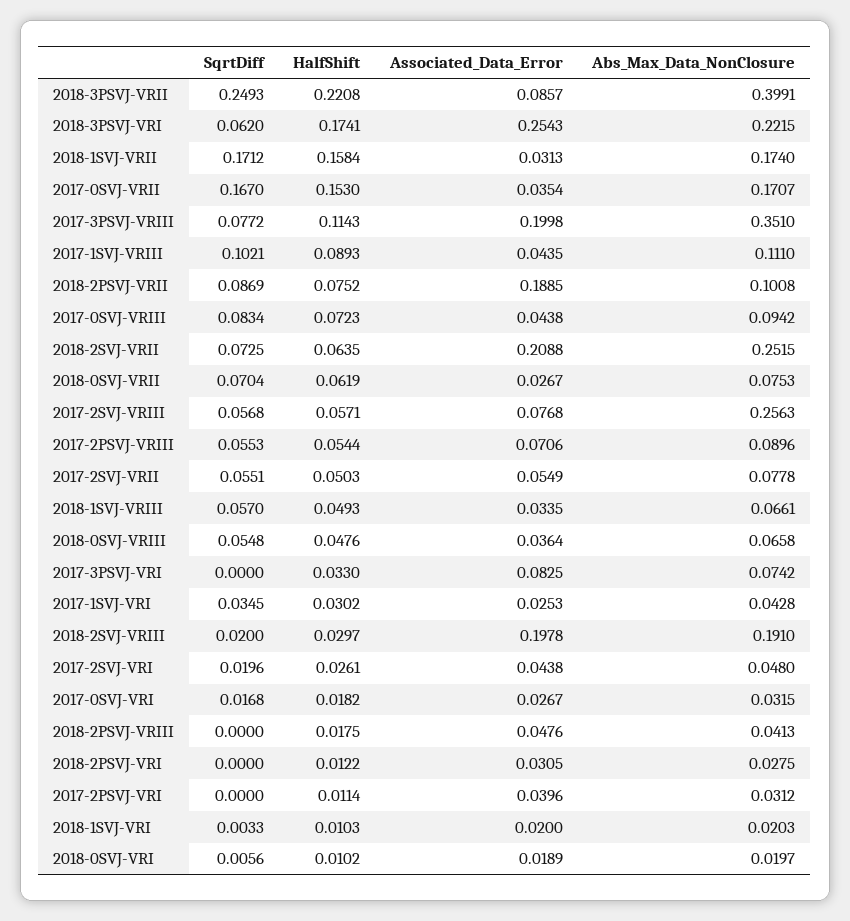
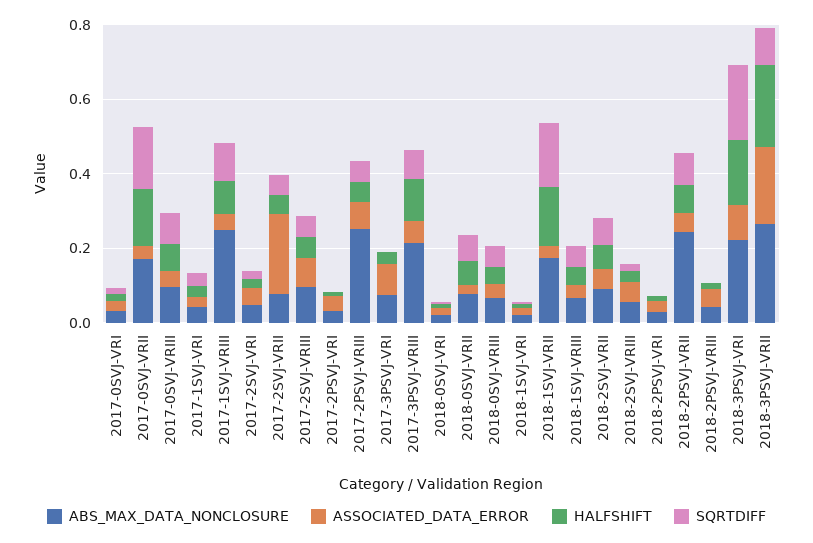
  {
    "SqrtDiff": {
-     "2018-3PSVJ-VRII": 0.2493,
+     "2018-3PSVJ-VRII": 0.1,
-     "2018-3PSVJ-VRI": 0.062,
+     "2018-3PSVJ-VRI": 0.2,
      "2018-1SVJ-VRII": 0.1712,
      "2017-0SVJ-VRII": 0.167,
      "2017-3PSVJ-VRIII": 0.0772,
      "2017-1SVJ-VRIII": 0.1021,
      "2018-2PSVJ-VRII": 0.0869,
      "2017-0SVJ-VRIII": 0.0834,
      "2018-2SVJ-VRII": 0.0725,
      "2018-0SVJ-VRII": 0.0704,
      "2017-2SVJ-VRIII": 0.0568,
      "2017-2PSVJ-VRIII": 0.0553,
      "2017-2SVJ-VRII": 0.0551,
      "2018-1SVJ-VRIII": 0.057,
      "2018-0SVJ-VRIII": 0.0548,
      "2017-3PSVJ-VRI": 0,
      "2017-1SVJ-VRI": 0.0345,
      "2018-2SVJ-VRIII": 0.02,
      "2017-2SVJ-VRI": 0.0196,
      "2017-0SVJ-VRI": 0.0168,
      "2018-2PSVJ-VRIII": 0,
      "2018-2PSVJ-VRI": 0,
      "2017-2PSVJ-VRI": 0,
      "2018-1SVJ-VRI": 0.0033,
      "2018-0SVJ-VRI": 0.0056
    },
    "HalfShift": {
      "2018-3PSVJ-VRII": 0.2208,
      "2018-3PSVJ-VRI": 0.1741,
      "2018-1SVJ-VRII": 0.1584,
      "2017-0SVJ-VRII": 0.153,
      "2017-3PSVJ-VRIII": 0.1143,
      "2017-1SVJ-VRIII": 0.0893,
      "2018-2PSVJ-VRII": 0.0752,
      "2017-0SVJ-VRIII": 0.0723,
      "2018-2SVJ-VRII": 0.0635,
      "2018-0SVJ-VRII": 0.0619,
      "2017-2SVJ-VRIII": 0.0571,
      "2017-2PSVJ-VRIII": 0.0544,
      "2017-2SVJ-VRII": 0.0503,
      "2018-1SVJ-VRIII": 0.0493,
      "2018-0SVJ-VRIII": 0.0476,
      "2017-3PSVJ-VRI": 0.033,
      "2017-1SVJ-VRI": 0.0302,
      "2018-2SVJ-VRIII": 0.0297,
      "2017-2SVJ-VRI": 0.0261,
      "2017-0SVJ-VRI": 0.0182,
      "2018-2PSVJ-VRIII": 0.0175,
      "2018-2PSVJ-VRI": 0.0122,
      "2017-2PSVJ-VRI": 0.0114,
      "2018-1SVJ-VRI": 0.0103,
      "2018-0SVJ-VRI": 0.0102
    },
    "Associated_Data_Error": {
-     "2018-3PSVJ-VRII": 0.0857,
+     "2018-3PSVJ-VRII": 0.2,
-     "2018-3PSVJ-VRI": 0.2543,
+     "2018-3PSVJ-VRI": 0.1,
      "2018-1SVJ-VRII": 0.0313,
      "2017-0SVJ-VRII": 0.0354,
-     "2017-3PSVJ-VRIII": 0.1998,
+     "2017-3PSVJ-VRIII": 0.05,
      "2017-1SVJ-VRIII": 0.0435,
-     "2018-2PSVJ-VRII": 0.1885,
+     "2018-2PSVJ-VRII": 0.05,
      "2017-0SVJ-VRIII": 0.0438,
-     "2018-2SVJ-VRII": 0.2088,
+     "2018-2SVJ-VRII": 0.05,
      "2018-0SVJ-VRII": 0.0267,
      "2017-2SVJ-VRIII": 0.0768,
      "2017-2PSVJ-VRIII": 0.0706,
-     "2017-2SVJ-VRII": 0.0549,
+     "2017-2SVJ-VRII": 0.2,
      "2018-1SVJ-VRIII": 0.0335,
      "2018-0SVJ-VRIII": 0.0364,
      "2017-3PSVJ-VRI": 0.0825,
      "2017-1SVJ-VRI": 0.0253,
-     "2018-2SVJ-VRIII": 0.1978,
+     "2018-2SVJ-VRIII": 0.05,
      "2017-2SVJ-VRI": 0.0438,
      "2017-0SVJ-VRI": 0.0267,
      "2018-2PSVJ-VRIII": 0.0476,
      "2018-2PSVJ-VRI": 0.0305,
      "2017-2PSVJ-VRI": 0.0396,
      "2018-1SVJ-VRI": 0.02,
      "2018-0SVJ-VRI": 0.0189
    },
    "Abs_Max_Data_NonClosure": {
-     "2018-3PSVJ-VRII": 0.3991,
+     "2018-3PSVJ-VRII": 0.25,
      "2018-3PSVJ-VRI": 0.2215,
      "2018-1SVJ-VRII": 0.174,
      "2017-0SVJ-VRII": 0.1707,
-     "2017-3PSVJ-VRIII": 0.351,
+     "2017-3PSVJ-VRIII": 0.2,
-     "2017-1SVJ-VRIII": 0.111,
+     "2017-1SVJ-VRIII": 0.25,
-     "2018-2PSVJ-VRII": 0.1008,
+     "2018-2PSVJ-VRII": 0.25,
      "2017-0SVJ-VRIII": 0.0942,
-     "2018-2SVJ-VRII": 0.2515,
+     "2018-2SVJ-VRII": 0.1,
      "2018-0SVJ-VRII": 0.0753,
-     "2017-2SVJ-VRIII": 0.2563,
+     "2017-2SVJ-VRIII": 0.1,
-     "2017-2PSVJ-VRIII": 0.0896,
+     "2017-2PSVJ-VRIII": 0.25,
      "2017-2SVJ-VRII": 0.0778,
      "2018-1SVJ-VRIII": 0.0661,
      "2018-0SVJ-VRIII": 0.0658,
      "2017-3PSVJ-VRI": 0.0742,
      "2017-1SVJ-VRI": 0.0428,
-     "2018-2SVJ-VRIII": 0.191,
+     "2018-2SVJ-VRIII": 0.05,
      "2017-2SVJ-VRI": 0.048,
      "2017-0SVJ-VRI": 0.0315,
      "2018-2PSVJ-VRIII": 0.0413,
      "2018-2PSVJ-VRI": 0.0275,
      "2017-2PSVJ-VRI": 0.0312,
      "2018-1SVJ-VRI": 0.0203,
      "2018-0SVJ-VRI": 0.0197
    }
  }

